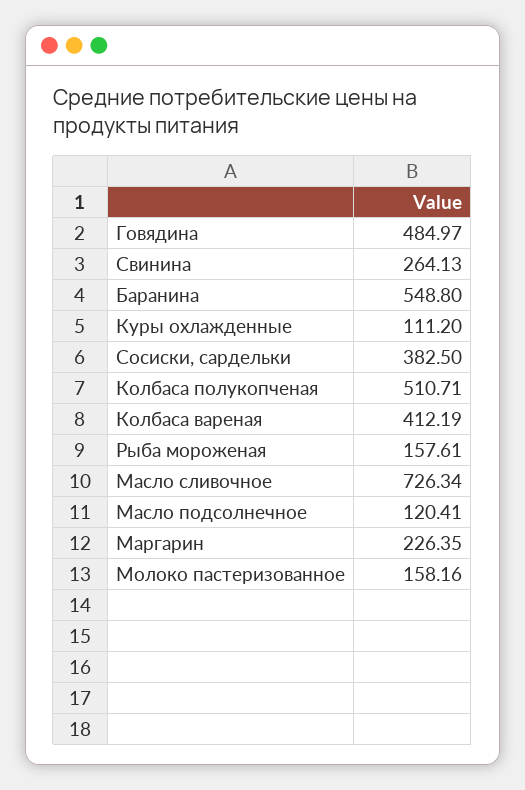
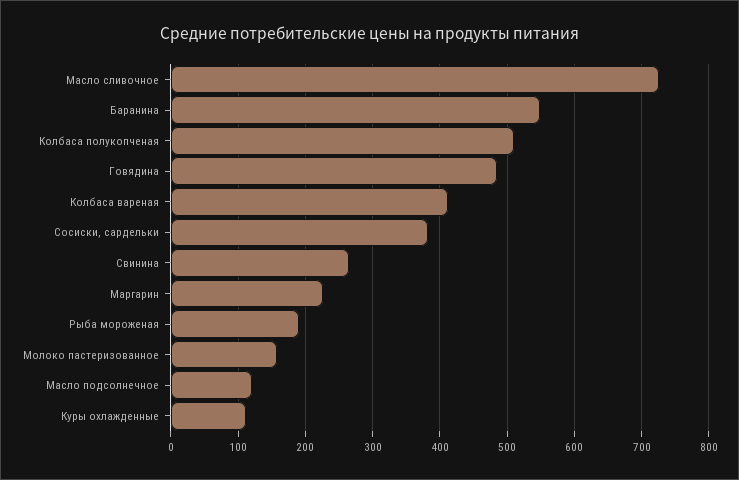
  {
    "Говядина": 484.97,
    "Свинина": 264.13,
    "Баранина": 548.8,
    "Куры охлажденные": 111.2,
    "Сосиски, сардельки": 382.5,
    "Колбаса полукопченая": 510.71,
    "Колбаса вареная": 412.19,
-   "Рыба мороженая": 157.61,
+   "Рыба мороженая": 190,
    "Масло сливочное": 726.34,
    "Масло подсолнечное": 120.41,
    "Маргарин": 226.35,
    "Молоко пастеризованное": 158.16
  }

